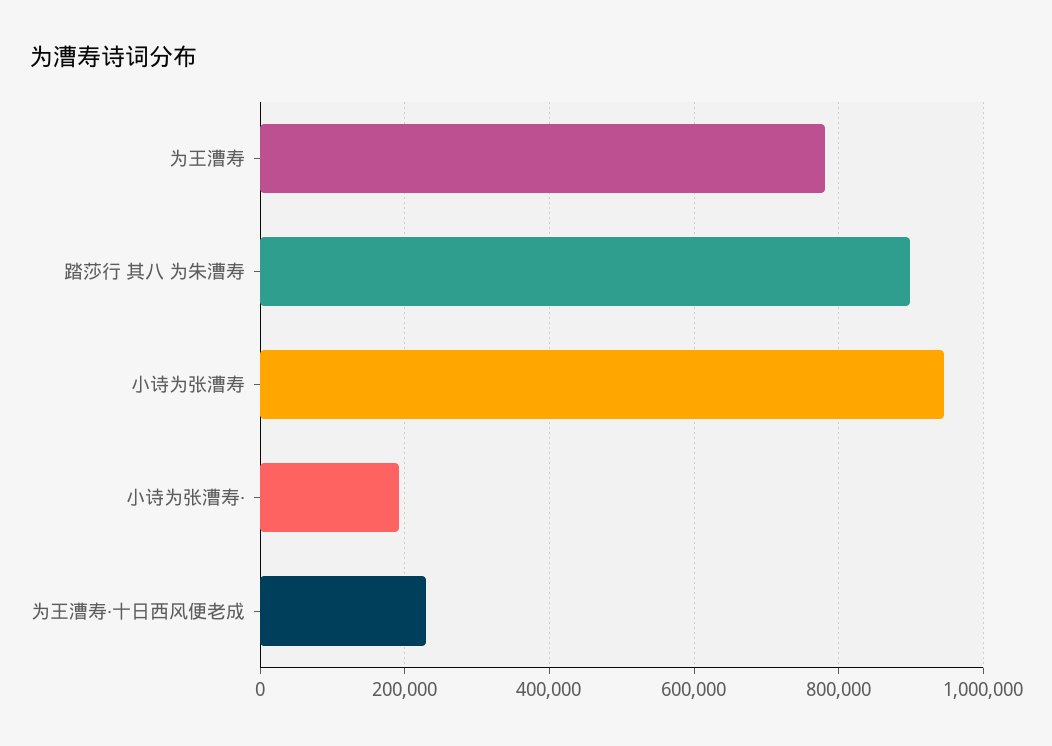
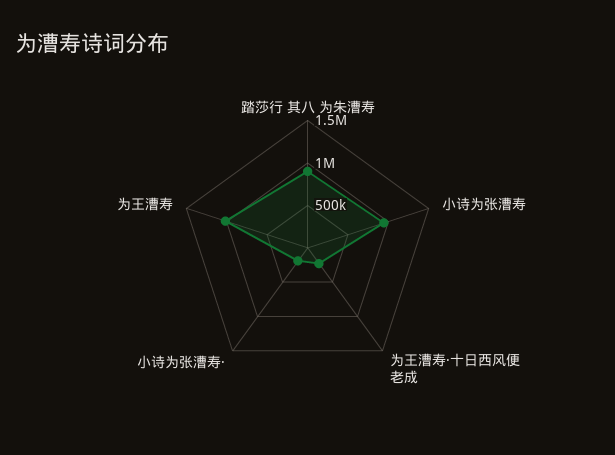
  {
-   "为王漕寿": 780000,
+   "为王漕寿": 1000000,
    "踏莎行 其八 为朱漕寿": 900000,
    "小诗为张漕寿": 940000,
    "小诗为张漕寿·": 200000,
    "为王漕寿·十日西风便老成": 220000
  }

